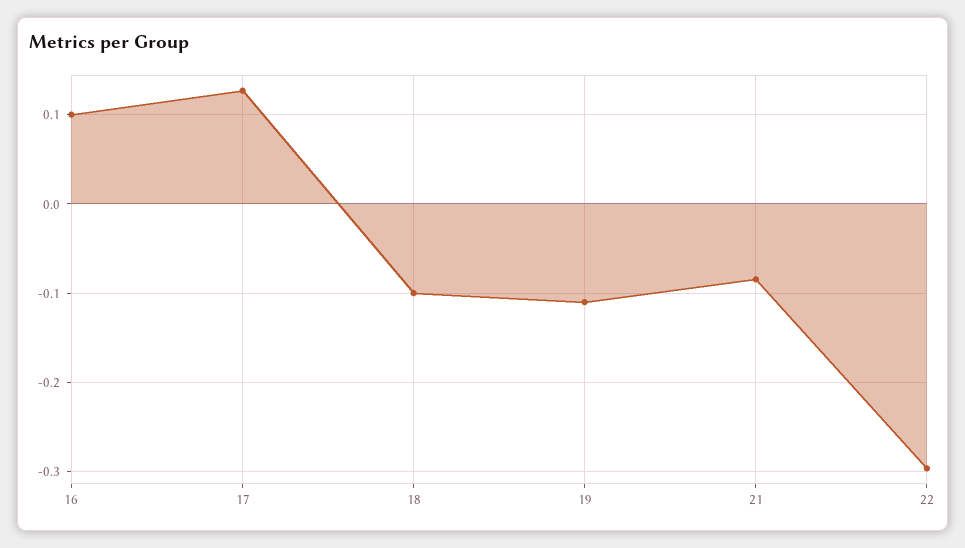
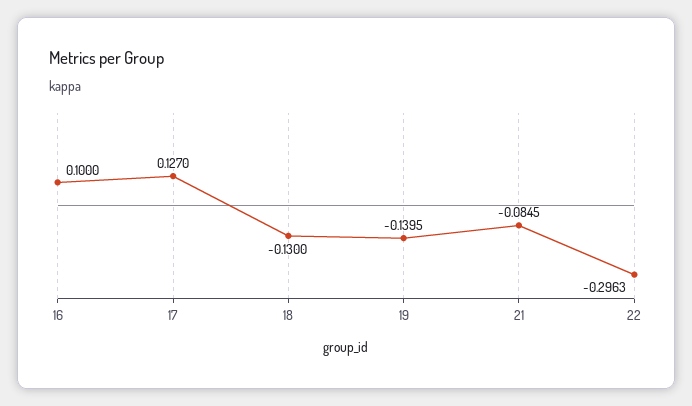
  {
    "16": 0.1,
    "17": 0.127,
-   "18": -0.1,
+   "18": -0.13,
-   "19": -0.11,
+   "19": -0.1395,
    "21": -0.0845,
    "22": -0.2963
  }

